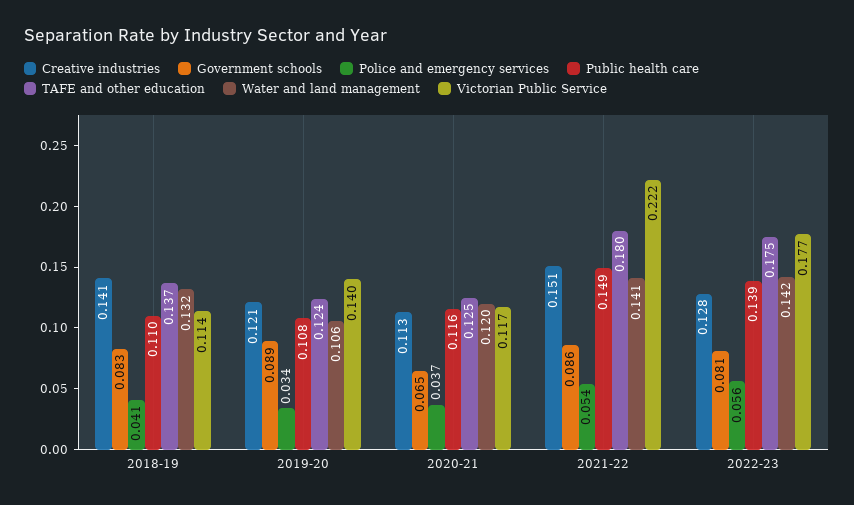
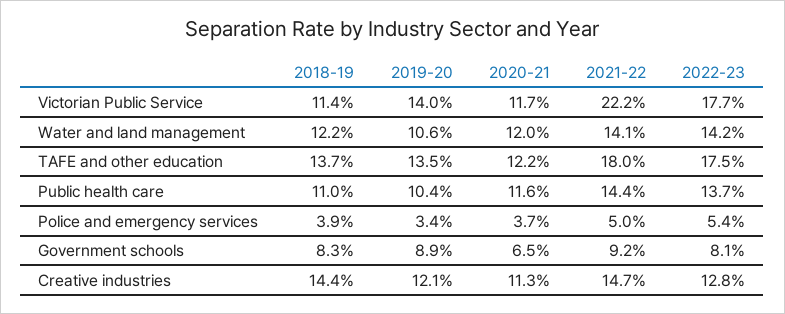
  {
    "Creative industries": {
-     "2018-19": 0.141,
+     "2018-19": 0.144,
      "2019-20": 0.121,
      "2020-21": 0.113,
-     "2021-22": 0.151,
+     "2021-22": 0.147,
      "2022-23": 0.128
    },
    "Government schools": {
      "2018-19": 0.083,
      "2019-20": 0.089,
      "2020-21": 0.065,
-     "2021-22": 0.086,
+     "2021-22": 0.092,
      "2022-23": 0.081
    },
    "Police and emergency services": {
-     "2018-19": 0.041,
+     "2018-19": 0.039,
      "2019-20": 0.034,
      "2020-21": 0.037,
-     "2021-22": 0.054,
+     "2021-22": 0.05,
-     "2022-23": 0.056
+     "2022-23": 0.054
    },
    "Public health care": {
      "2018-19": 0.11,
-     "2019-20": 0.108,
+     "2019-20": 0.104,
      "2020-21": 0.116,
-     "2021-22": 0.149,
+     "2021-22": 0.144,
-     "2022-23": 0.139
+     "2022-23": 0.137
    },
    "TAFE and other education": {
      "2018-19": 0.137,
-     "2019-20": 0.124,
+     "2019-20": 0.135,
-     "2020-21": 0.125,
+     "2020-21": 0.122,
      "2021-22": 0.18,
      "2022-23": 0.175
    },
    "Water and land management": {
-     "2018-19": 0.132,
+     "2018-19": 0.122,
      "2019-20": 0.106,
      "2020-21": 0.12,
      "2021-22": 0.141,
      "2022-23": 0.142
    },
    "Victorian Public Service": {
      "2018-19": 0.114,
      "2019-20": 0.14,
      "2020-21": 0.117,
      "2021-22": 0.222,
      "2022-23": 0.177
    }
  }

